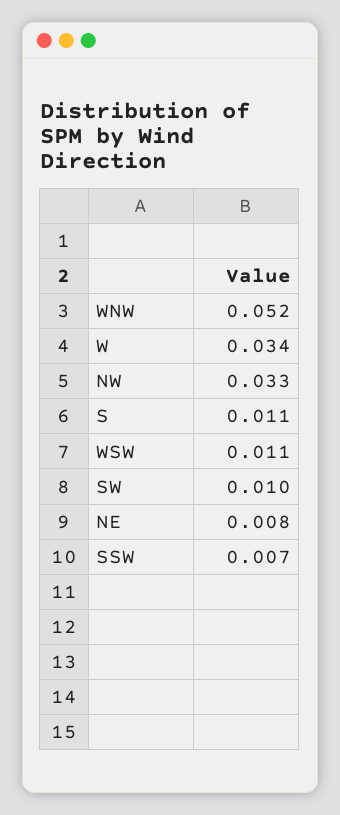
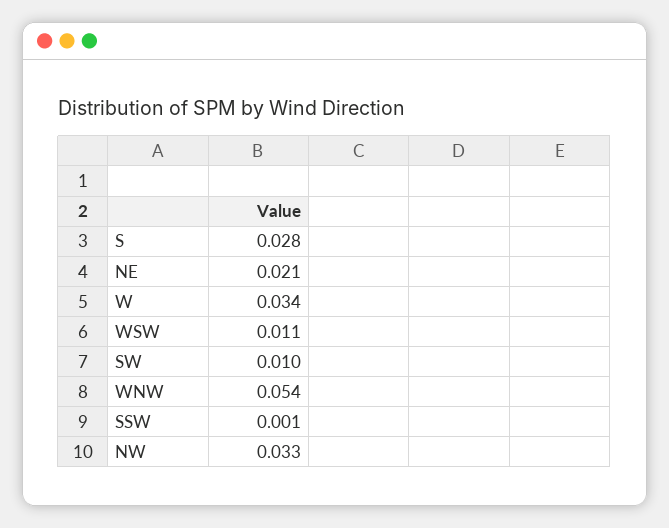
  {
-   "WNW": 0.052,
+   "WNW": 0.054,
    "W": 0.034,
    "NW": 0.033,
-   "S": 0.011,
+   "S": 0.028,
    "WSW": 0.011,
    "SW": 0.01,
-   "NE": 0.008,
+   "NE": 0.021,
-   "SSW": 0.007
+   "SSW": 0.001
  }

